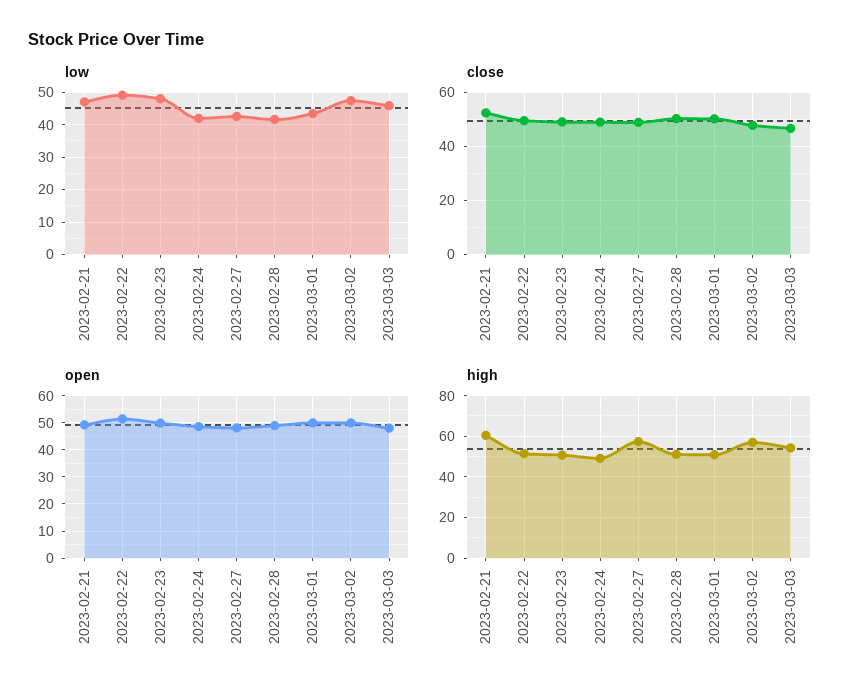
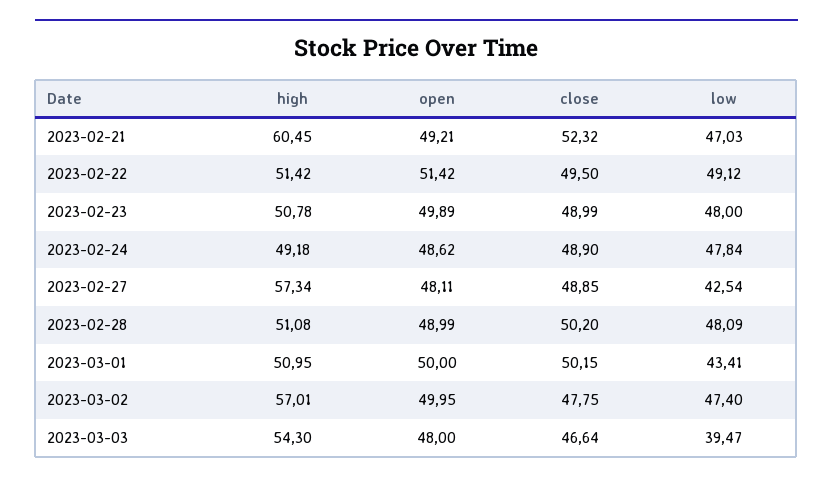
  {
    "low": {
      "2023-02-21": 47.03,
      "2023-02-22": 49.12,
      "2023-02-23": 48,
-     "2023-02-24": 42,
+     "2023-02-24": 47.84,
      "2023-02-27": 42.54,
-     "2023-02-28": 42,
+     "2023-02-28": 48.09,
      "2023-03-01": 43.41,
      "2023-03-02": 47.4,
-     "2023-03-03": 46
+     "2023-03-03": 39.47
    },
    "close": {
      "2023-02-21": 52.32,
      "2023-02-22": 49.5,
      "2023-02-23": 48.99,
      "2023-02-24": 48.9,
      "2023-02-27": 48.85,
      "2023-02-28": 50.2,
      "2023-03-01": 50.15,
      "2023-03-02": 47.75,
      "2023-03-03": 46.64
    },
    "open": {
      "2023-02-21": 49.21,
      "2023-02-22": 51.42,
      "2023-02-23": 49.89,
      "2023-02-24": 48.62,
      "2023-02-27": 48.11,
      "2023-02-28": 48.99,
      "2023-03-01": 50,
      "2023-03-02": 49.95,
      "2023-03-03": 48
    },
    "high": {
      "2023-02-21": 60.45,
      "2023-02-22": 51.42,
      "2023-02-23": 50.78,
      "2023-02-24": 49.18,
      "2023-02-27": 57.34,
      "2023-02-28": 51.08,
      "2023-03-01": 50.95,
      "2023-03-02": 57.01,
      "2023-03-03": 54.3
    }
  }

